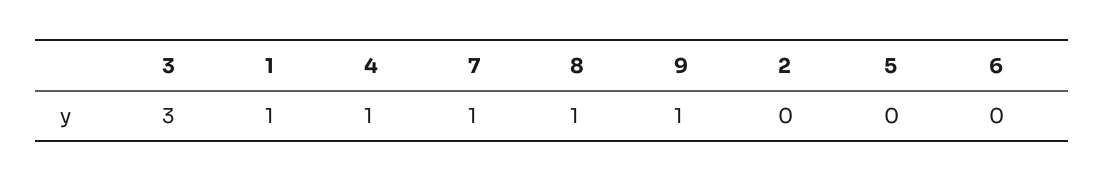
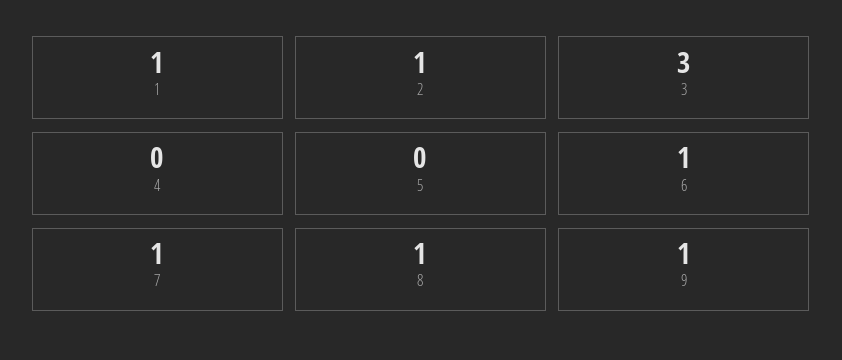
  {
    "3": 3,
    "1": 1,
-   "4": 1,
+   "4": 0,
    "7": 1,
    "8": 1,
    "9": 1,
-   "2": 0,
+   "2": 1,
    "5": 0,
-   "6": 0
+   "6": 1
  }

